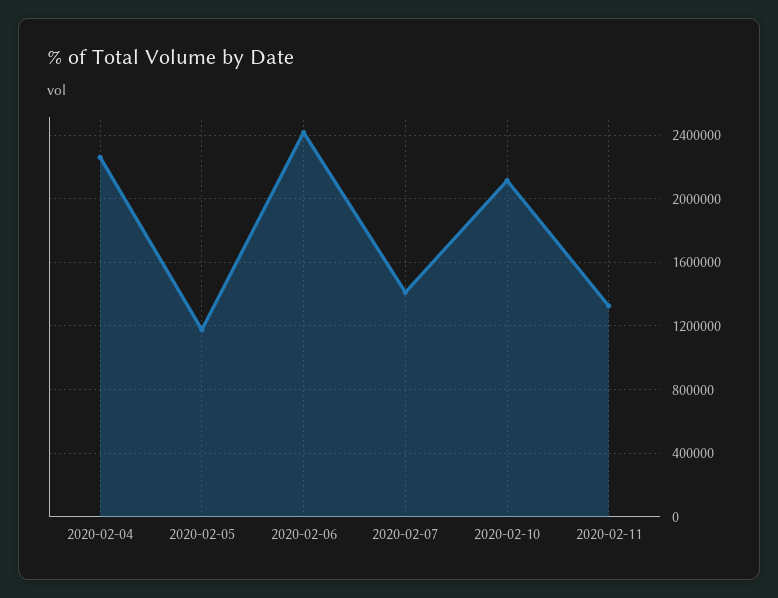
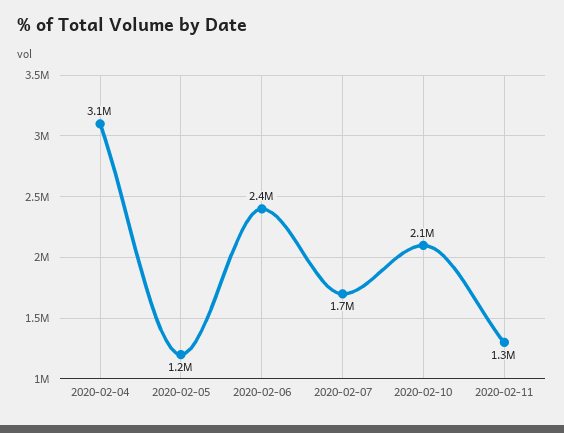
  {
-   "2020-02-04": 2250000,
+   "2020-02-04": 3100000,
    "2020-02-05": 1200000,
    "2020-02-06": 2400000,
-   "2020-02-07": 1400000,
+   "2020-02-07": 1700000,
    "2020-02-10": 2100000,
    "2020-02-11": 1300000
  }

